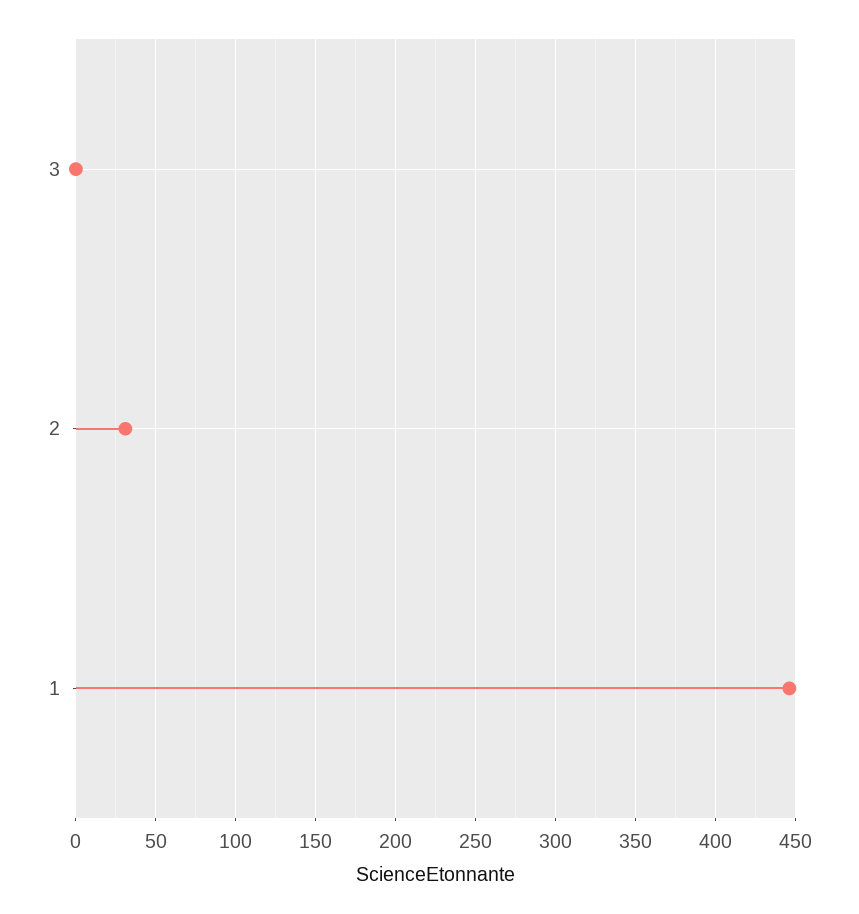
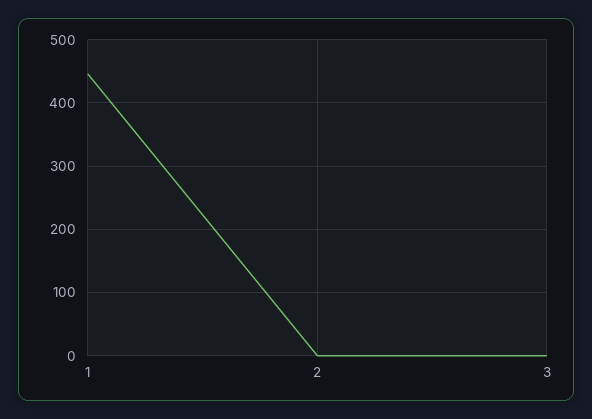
  {
    "3": 0,
-   "2": 30,
+   "2": 0,
    "1": 445
  }

